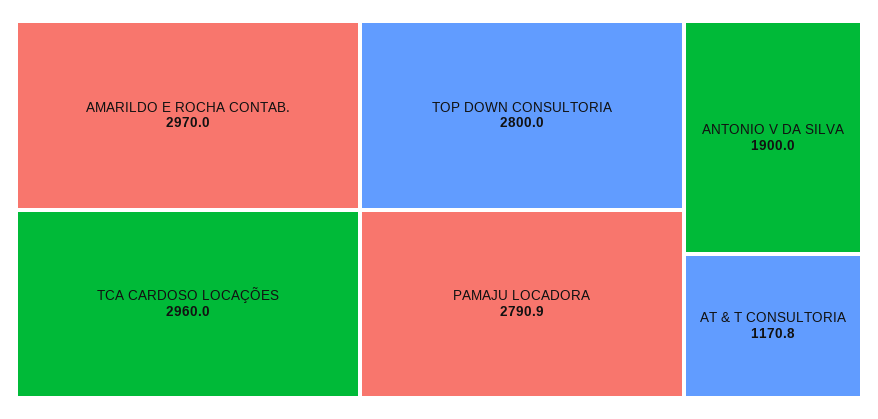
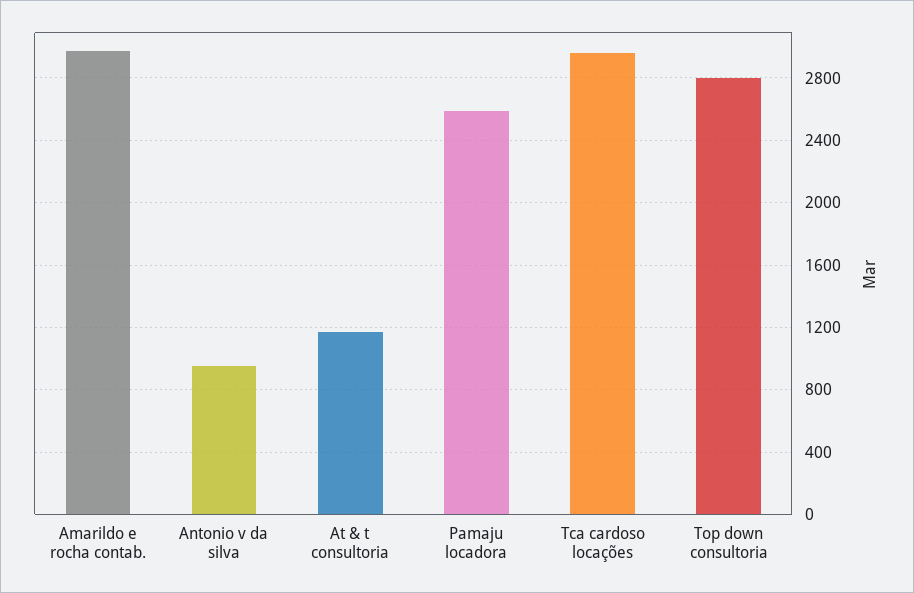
  {
    "AMARILDO E ROCHA CONTAB.": 2970,
    "TCA CARDOSO LOCAÇÕES": 2960,
    "TOP DOWN CONSULTORIA": 2800,
-   "PAMAJU LOCADORA": 2790.9,
+   "PAMAJU LOCADORA": 2600,
-   "ANTONIO V DA SILVA": 1900,
+   "ANTONIO V DA SILVA": 950,
    "AT & T CONSULTORIA": 1170.8
  }

